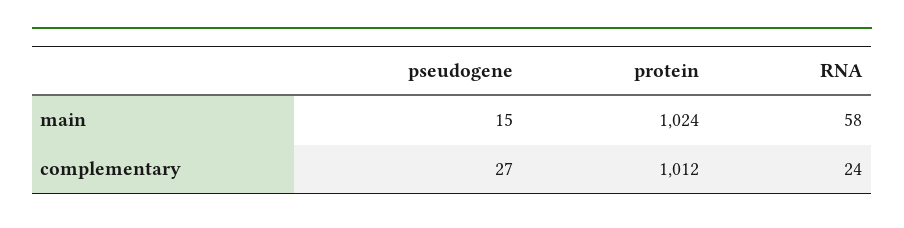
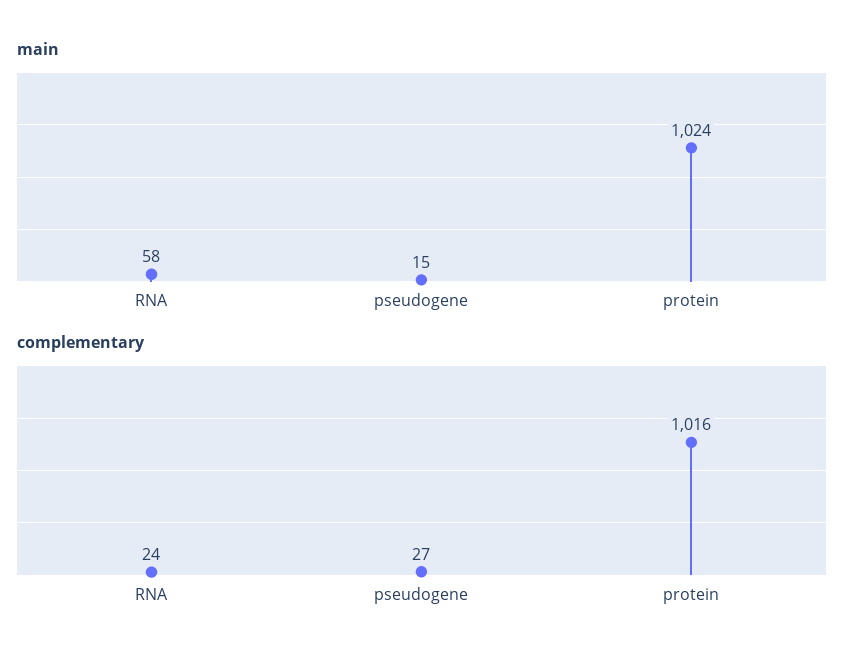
  {
    "main": {
      "pseudogene": 15,
      "protein": 1024,
      "RNA": 58
    },
    "complementary": {
      "pseudogene": 27,
-     "protein": 1012,
+     "protein": 1016,
      "RNA": 24
    }
  }

